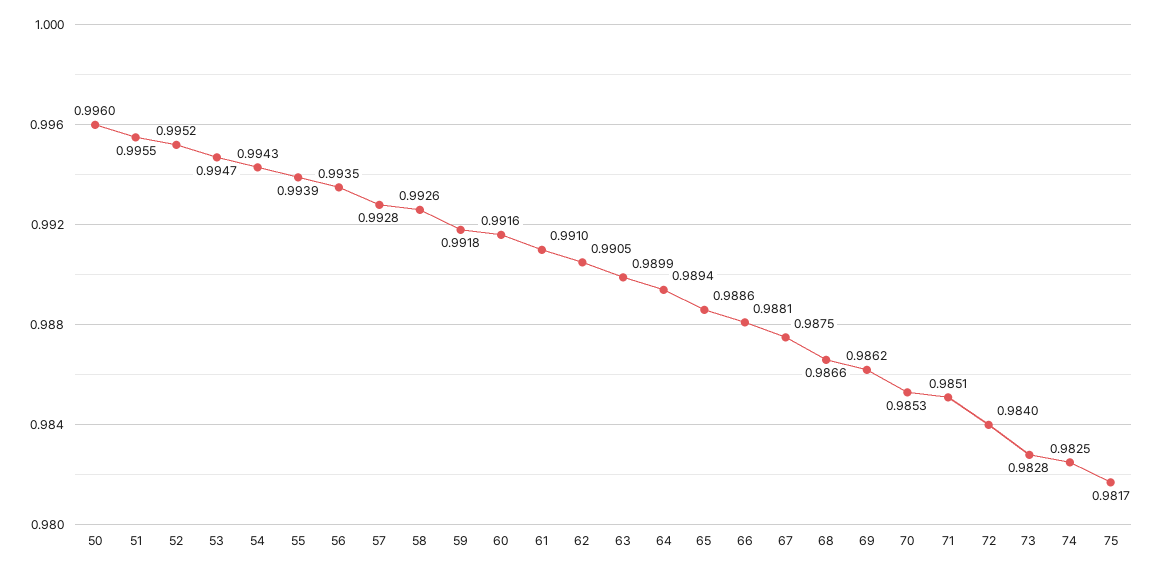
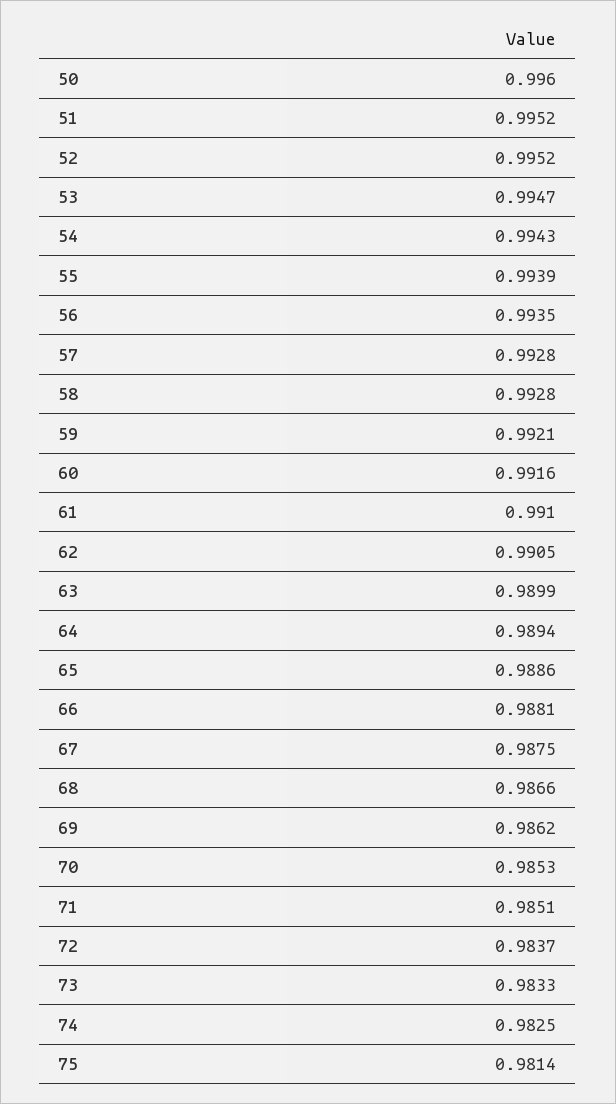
  {
    "50": 0.996,
-   "51": 0.9955,
+   "51": 0.9952,
    "52": 0.9952,
    "53": 0.9947,
    "54": 0.9943,
    "55": 0.9939,
    "56": 0.9935,
    "57": 0.9928,
-   "58": 0.9926,
+   "58": 0.9928,
-   "59": 0.9918,
+   "59": 0.9921,
    "60": 0.9916,
    "61": 0.991,
    "62": 0.9905,
    "63": 0.9899,
    "64": 0.9894,
    "65": 0.9886,
    "66": 0.9881,
    "67": 0.9875,
    "68": 0.9866,
    "69": 0.9862,
    "70": 0.9853,
    "71": 0.9851,
-   "72": 0.984,
+   "72": 0.9837,
-   "73": 0.9828,
+   "73": 0.9833,
    "74": 0.9825,
-   "75": 0.9817
+   "75": 0.9814
  }

